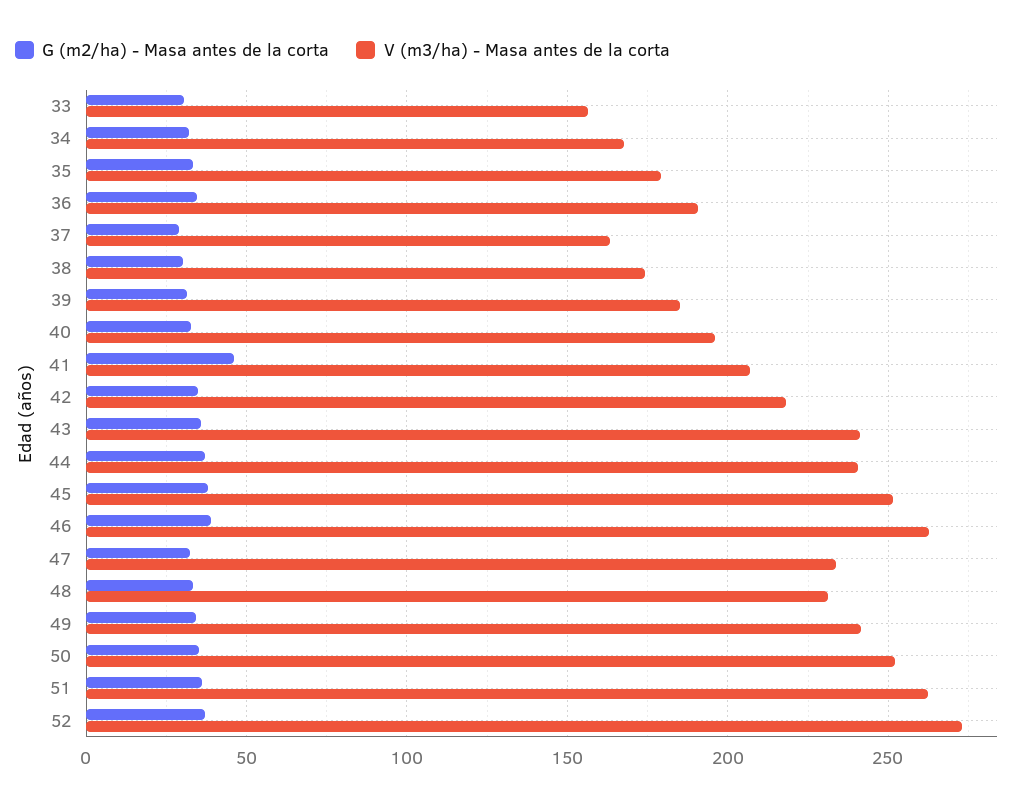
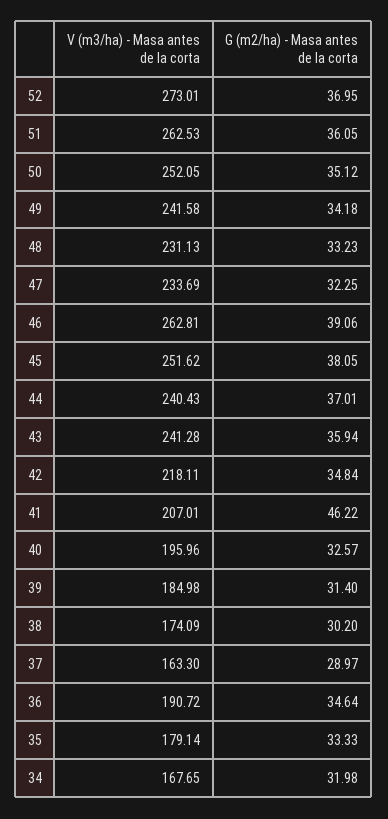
  {
    "G (m2/ha) - Masa antes de la corta": {
-     "33": 30,
      "34": 31.98,
      "35": 33.33,
      "36": 34.64,
      "37": 28.97,
      "38": 30.2,
      "39": 31.4,
      "40": 32.57,
      "41": 46.22,
      "42": 34.84,
      "43": 35.94,
      "44": 37.01,
      "45": 38.05,
      "46": 39.06,
      "47": 32.25,
      "48": 33.23,
      "49": 34.18,
      "50": 35.12,
      "51": 36.05,
      "52": 36.95
    },
    "V (m3/ha) - Masa antes de la corta": {
-     "33": 155,
      "34": 167.65,
      "35": 179.14,
      "36": 190.72,
      "37": 163.3,
      "38": 174.09,
      "39": 184.98,
      "40": 195.96,
      "41": 207.01,
      "42": 218.11,
      "43": 241.28,
      "44": 240.43,
      "45": 251.62,
      "46": 262.81,
      "47": 233.69,
      "48": 231.13,
      "49": 241.58,
      "50": 252.05,
      "51": 262.53,
      "52": 273.01
    }
  }

